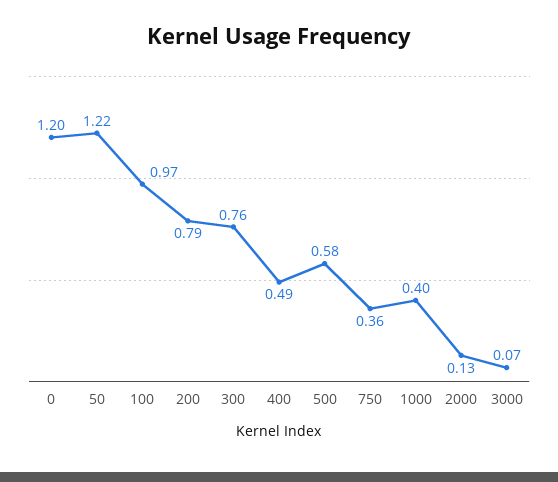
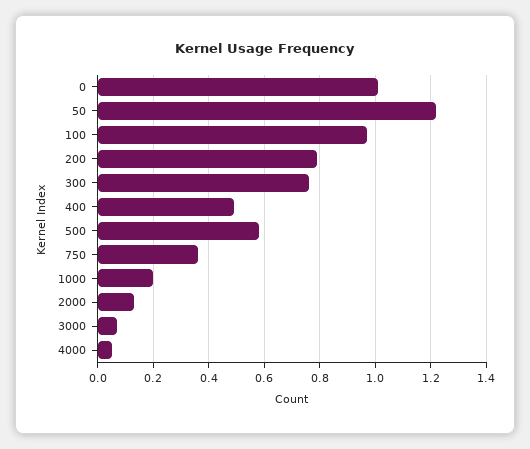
  {
-   "0": 1.2,
+   "0": 1,
    "50": 1.22,
    "100": 0.97,
    "200": 0.79,
    "300": 0.76,
    "400": 0.49,
    "500": 0.58,
    "750": 0.36,
-   "1000": 0.4,
+   "1000": 0.2,
    "2000": 0.13,
-   "3000": 0.07
+   "3000": 0.07,
+   "4000": 0.05
  }

